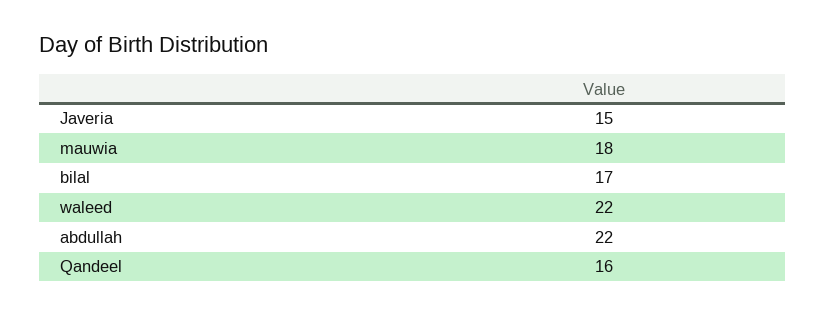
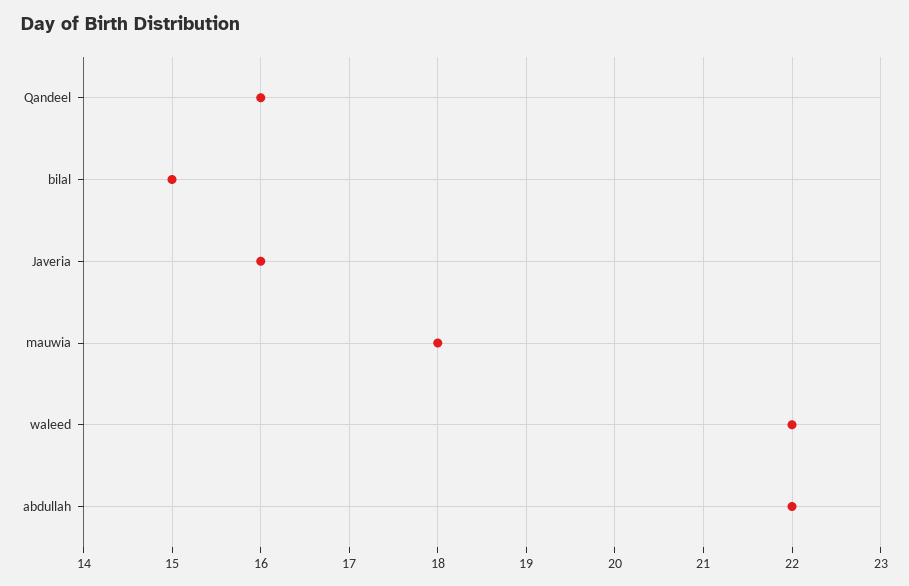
  {
-   "Javeria": 15,
+   "Javeria": 16,
    "mauwia": 18,
-   "bilal": 17,
+   "bilal": 15,
    "waleed": 22,
    "abdullah": 22,
    "Qandeel": 16
  }

